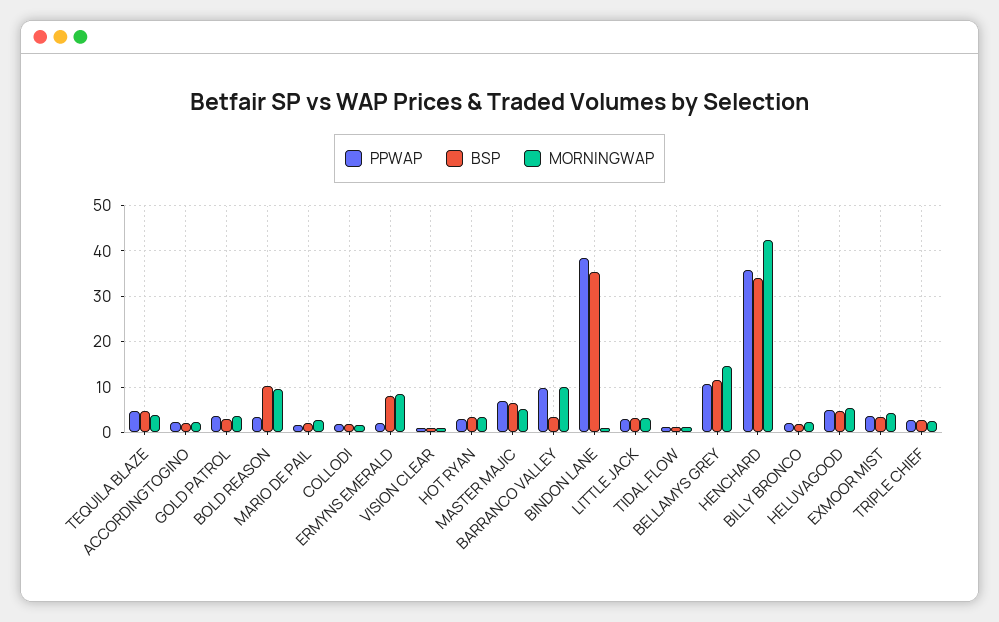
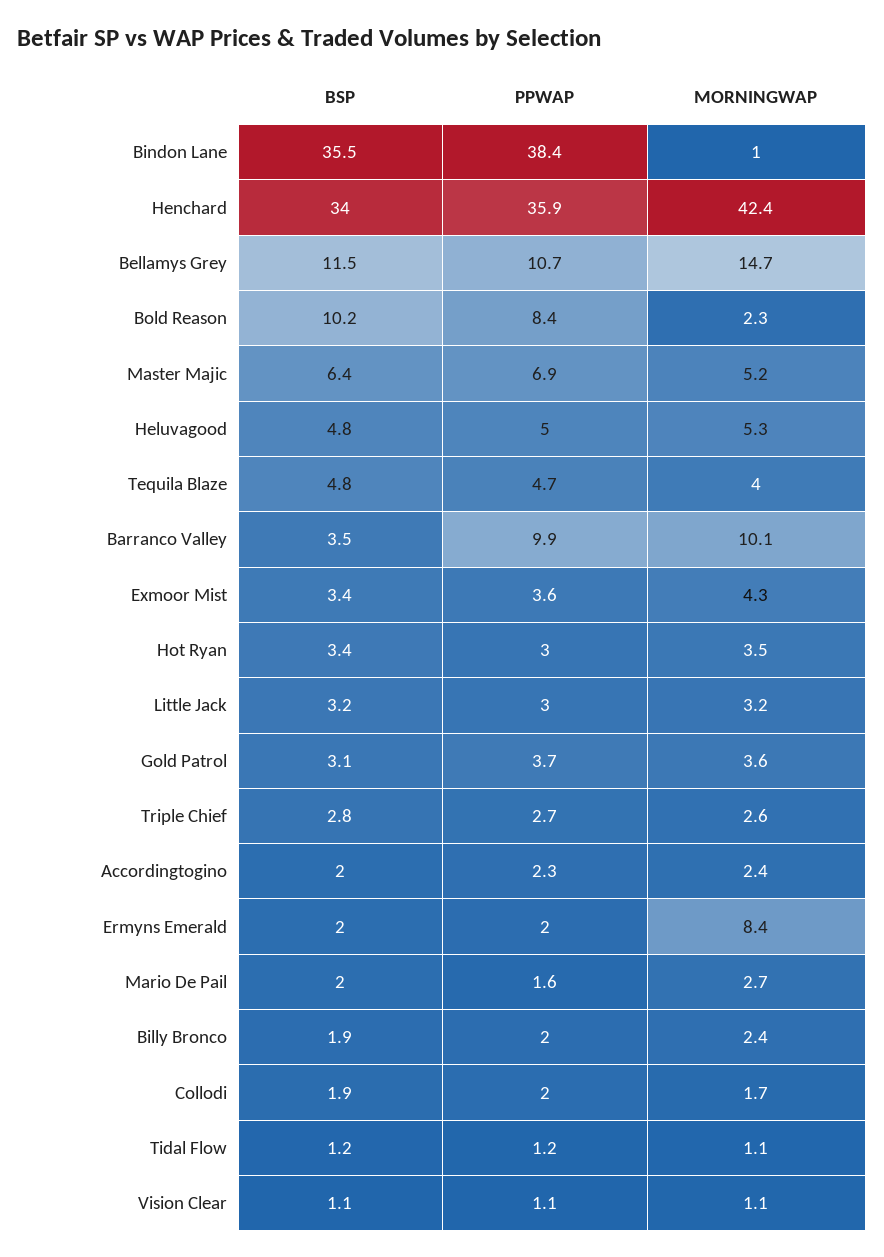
  {
    "PPWAP": {
      "TEQUILA BLAZE": 4.7,
      "ACCORDINGTOGINO": 2.3,
      "GOLD PATROL": 3.7,
-     "BOLD REASON": 4,
+     "BOLD REASON": 8.4,
      "MARIO DE PAIL": 1.6,
      "COLLODI": 2,
      "ERMYNS EMERALD": 2,
      "VISION CLEAR": 1.1,
      "HOT RYAN": 3,
      "MASTER MAJIC": 6.9,
      "BARRANCO VALLEY": 9.9,
      "BINDON LANE": 38.4,
      "LITTLE JACK": 3,
      "TIDAL FLOW": 1.2,
      "BELLAMYS GREY": 10.7,
      "HENCHARD": 35.9,
      "BILLY BRONCO": 2,
      "HELUVAGOOD": 5,
      "EXMOOR MIST": 3.6,
      "TRIPLE CHIEF": 2.7
    },
    "BSP": {
      "TEQUILA BLAZE": 4.8,
      "ACCORDINGTOGINO": 2,
      "GOLD PATROL": 3.1,
      "BOLD REASON": 10.2,
      "MARIO DE PAIL": 2,
      "COLLODI": 1.9,
-     "ERMYNS EMERALD": 8,
+     "ERMYNS EMERALD": 2,
      "VISION CLEAR": 1.1,
      "HOT RYAN": 3.4,
      "MASTER MAJIC": 6.4,
      "BARRANCO VALLEY": 3.5,
      "BINDON LANE": 35.5,
      "LITTLE JACK": 3.2,
      "TIDAL FLOW": 1.2,
      "BELLAMYS GREY": 11.5,
      "HENCHARD": 34,
      "BILLY BRONCO": 1.9,
      "HELUVAGOOD": 4.8,
      "EXMOOR MIST": 3.4,
      "TRIPLE CHIEF": 2.8
    },
    "MORNINGWAP": {
      "TEQUILA BLAZE": 4,
      "ACCORDINGTOGINO": 2.4,
      "GOLD PATROL": 3.6,
-     "BOLD REASON": 10,
+     "BOLD REASON": 2.3,
      "MARIO DE PAIL": 2.7,
      "COLLODI": 1.7,
      "ERMYNS EMERALD": 8.4,
      "VISION CLEAR": 1.1,
      "HOT RYAN": 3.5,
      "MASTER MAJIC": 5.2,
      "BARRANCO VALLEY": 10.1,
      "BINDON LANE": 1,
      "LITTLE JACK": 3.2,
      "TIDAL FLOW": 1.1,
      "BELLAMYS GREY": 14.7,
      "HENCHARD": 42.4,
      "BILLY BRONCO": 2.4,
      "HELUVAGOOD": 5.3,
      "EXMOOR MIST": 4.3,
      "TRIPLE CHIEF": 2.6
    }
  }

